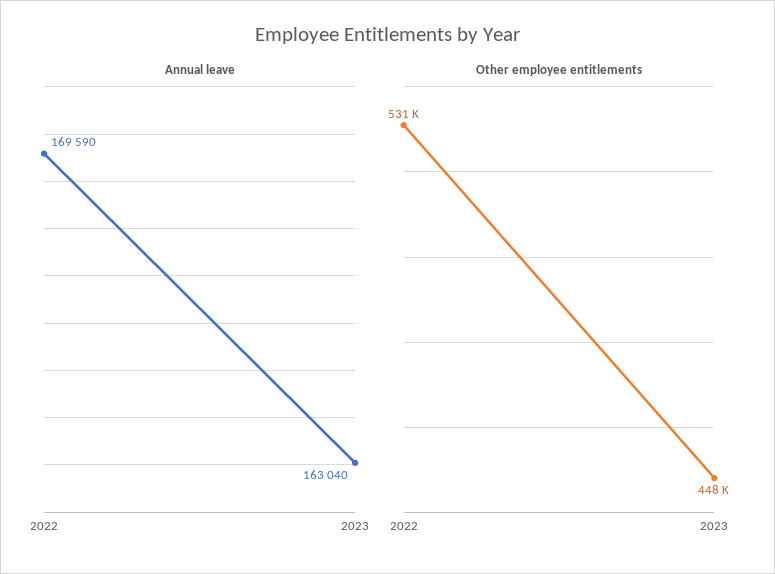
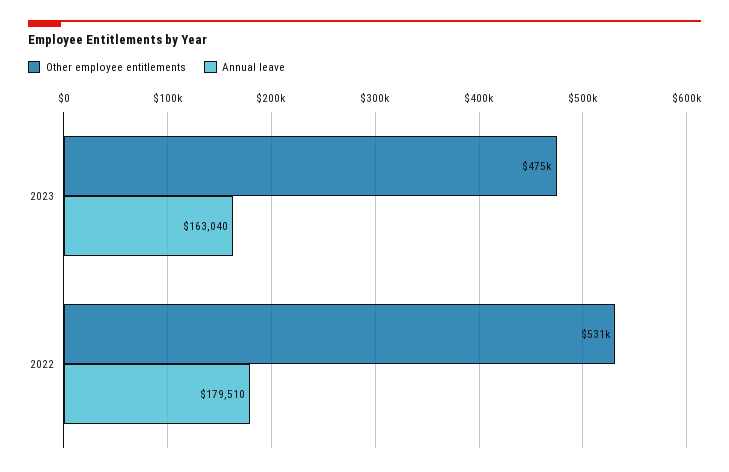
  {
    "Annual leave": {
-     "2022": 169590,
+     "2022": 179510,
      "2023": 163040
    },
    "Other employee entitlements": {
      "2022": 531000,
-     "2023": 448000
+     "2023": 475000
    }
  }

